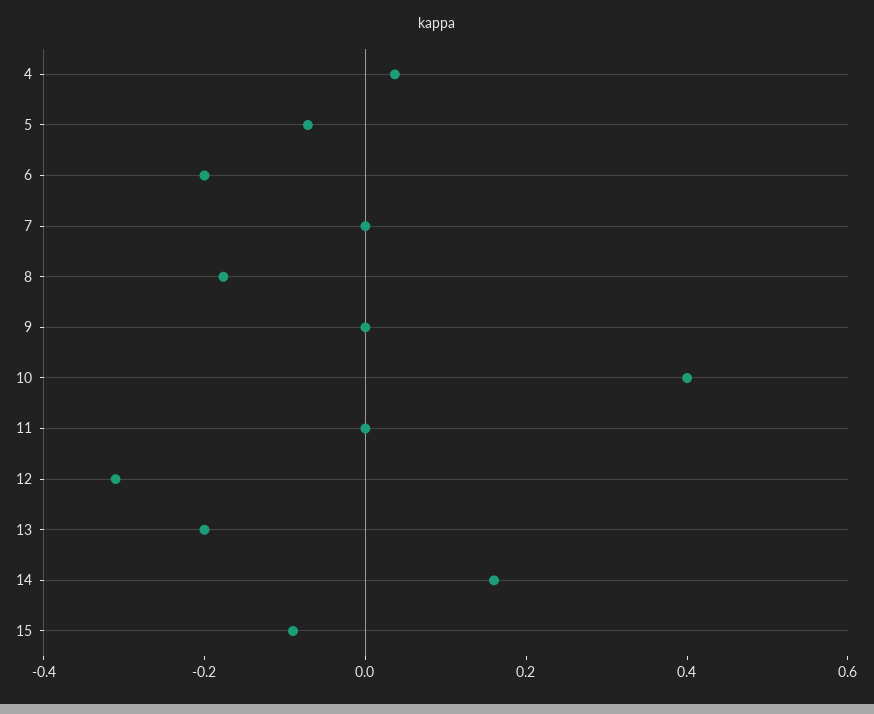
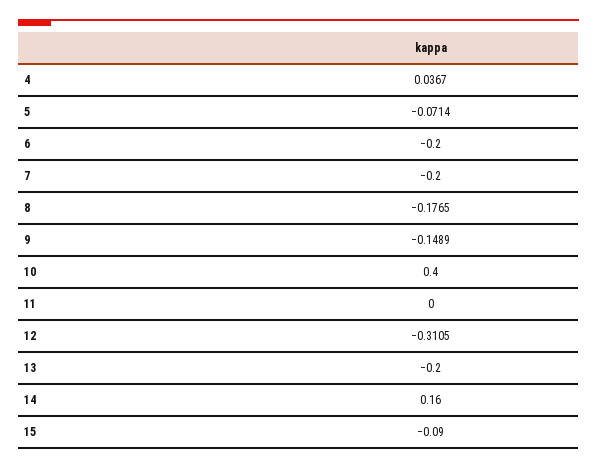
  {
    "4": 0.0367,
    "5": -0.0714,
    "6": -0.2,
-   "7": 0,
+   "7": -0.2,
    "8": -0.1765,
-   "9": 0,
+   "9": -0.1489,
    "10": 0.4,
    "11": 0,
    "12": -0.3105,
    "13": -0.2,
    "14": 0.16,
    "15": -0.09
  }

